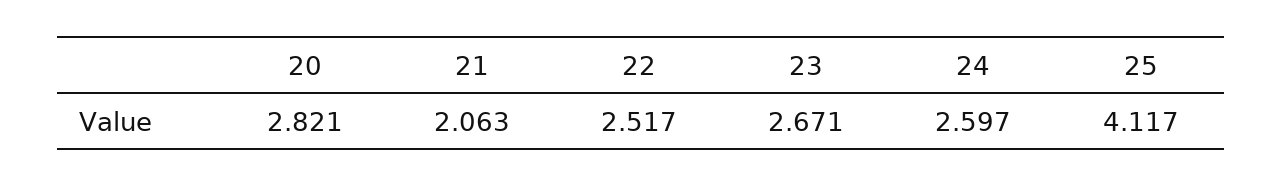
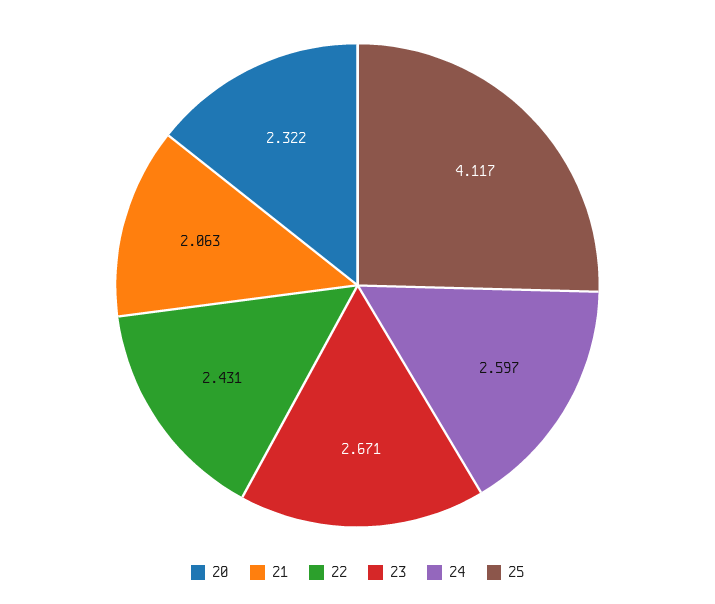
  {
-   "20": 2.821,
+   "20": 2.322,
    "21": 2.063,
-   "22": 2.517,
+   "22": 2.431,
    "23": 2.671,
    "24": 2.597,
    "25": 4.117
  }

